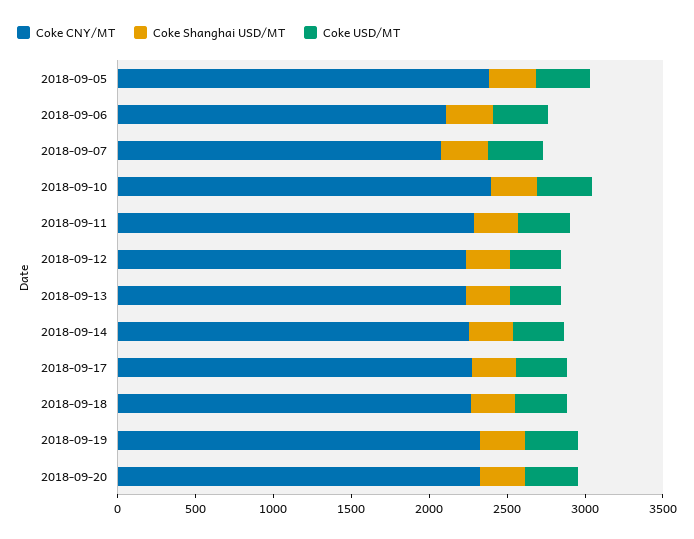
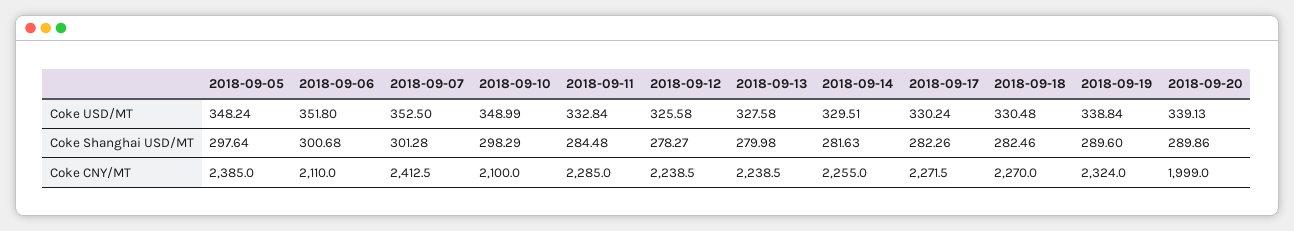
  {
    "Coke CNY/MT": {
      "2018-09-05": 2385,
      "2018-09-06": 2110,
-     "2018-09-07": 2100,
+     "2018-09-07": 2412.5,
-     "2018-09-10": 2400,
+     "2018-09-10": 2100,
      "2018-09-11": 2285,
      "2018-09-12": 2238.5,
      "2018-09-13": 2238.5,
      "2018-09-14": 2255,
      "2018-09-17": 2271.5,
      "2018-09-18": 2270,
      "2018-09-19": 2324,
-     "2018-09-20": 2300
+     "2018-09-20": 1999
    },
    "Coke Shanghai USD/MT": {
      "2018-09-05": 297.64,
      "2018-09-06": 300.68,
      "2018-09-07": 301.28,
      "2018-09-10": 298.29,
      "2018-09-11": 284.48,
      "2018-09-12": 278.27,
      "2018-09-13": 279.98,
      "2018-09-14": 281.63,
      "2018-09-17": 282.26,
      "2018-09-18": 282.46,
      "2018-09-19": 289.6,
      "2018-09-20": 289.86
    },
    "Coke USD/MT": {
      "2018-09-05": 348.24,
      "2018-09-06": 351.8,
      "2018-09-07": 352.5,
      "2018-09-10": 348.99,
      "2018-09-11": 332.84,
      "2018-09-12": 325.58,
      "2018-09-13": 327.58,
      "2018-09-14": 329.51,
      "2018-09-17": 330.24,
      "2018-09-18": 330.48,
      "2018-09-19": 338.84,
      "2018-09-20": 339.13
    }
  }

